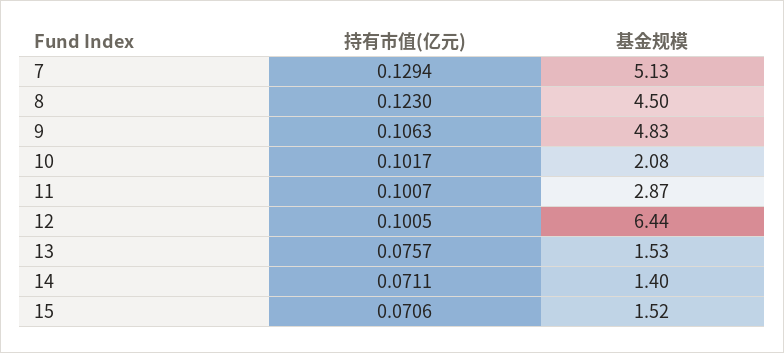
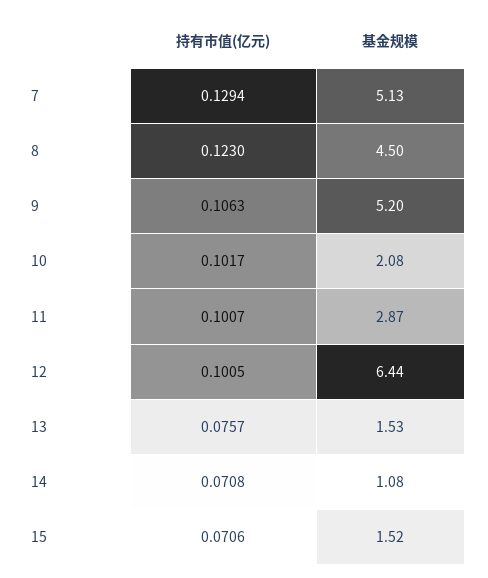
  {
    "持有市值(亿元)": {
      "7": 0.1294,
      "8": 0.123,
      "9": 0.1063,
      "10": 0.1017,
      "11": 0.1007,
      "12": 0.1005,
      "13": 0.0757,
-     "14": 0.0711,
+     "14": 0.0708,
      "15": 0.0706
    },
    "基金规模": {
      "7": 5.13,
      "8": 4.5,
-     "9": 4.83,
+     "9": 5.2,
      "10": 2.08,
      "11": 2.87,
      "12": 6.44,
      "13": 1.53,
-     "14": 1.4,
+     "14": 1.08,
      "15": 1.52
    }
  }

